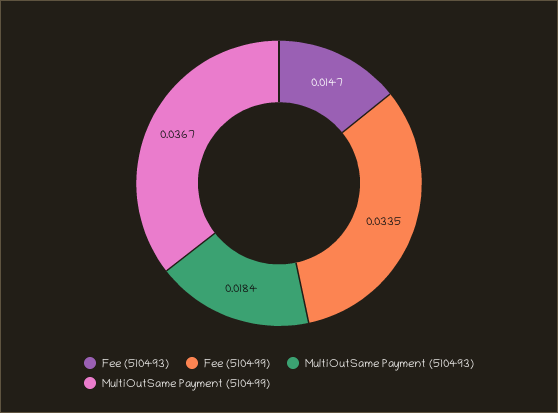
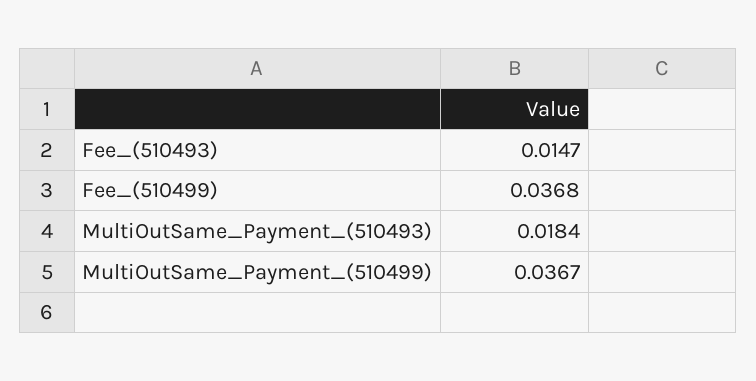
  {
    "Fee (510493)": 0.0147,
-   "Fee (510499)": 0.0335,
+   "Fee (510499)": 0.0368,
    "MultiOutSame Payment (510493)": 0.0184,
    "MultiOutSame Payment (510499)": 0.0367
  }

